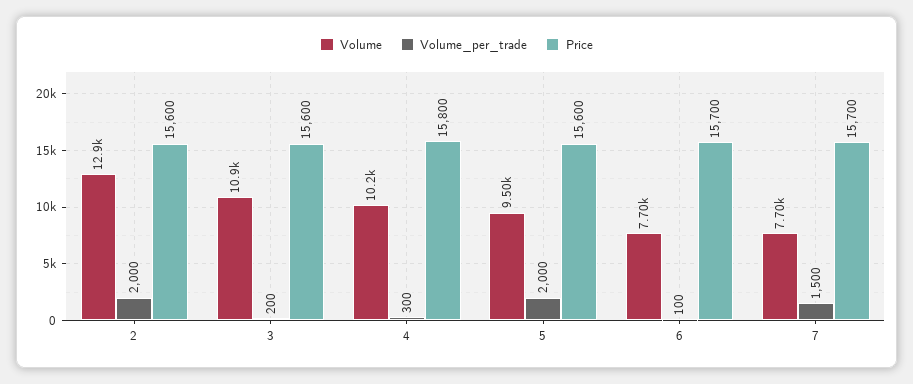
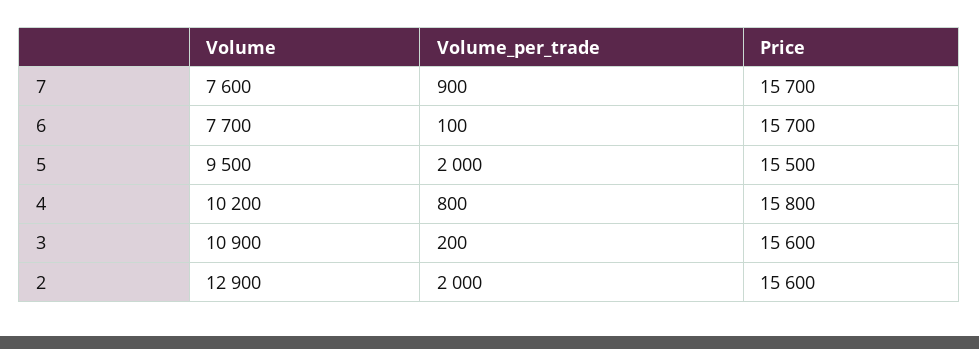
  {
    "Volume": {
      "2": 12900,
      "3": 10900,
      "4": 10200,
      "5": 9500,
      "6": 7700,
-     "7": 7700
+     "7": 7600
    },
    "Volume_per_trade": {
      "2": 2000,
      "3": 200,
-     "4": 300,
+     "4": 800,
      "5": 2000,
      "6": 100,
-     "7": 1500
+     "7": 900
    },
    "Price": {
      "2": 15600,
      "3": 15600,
      "4": 15800,
-     "5": 15600,
+     "5": 15500,
      "6": 15700,
      "7": 15700
    }
  }

